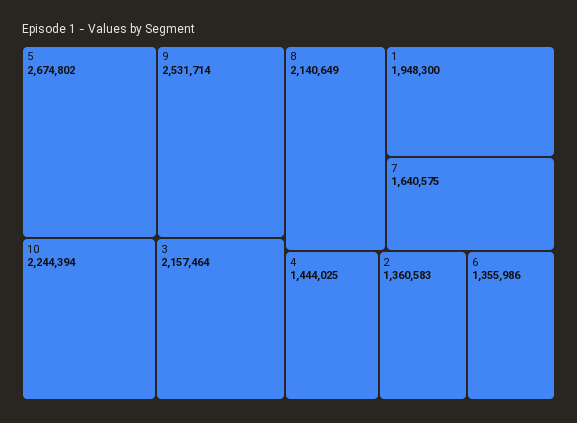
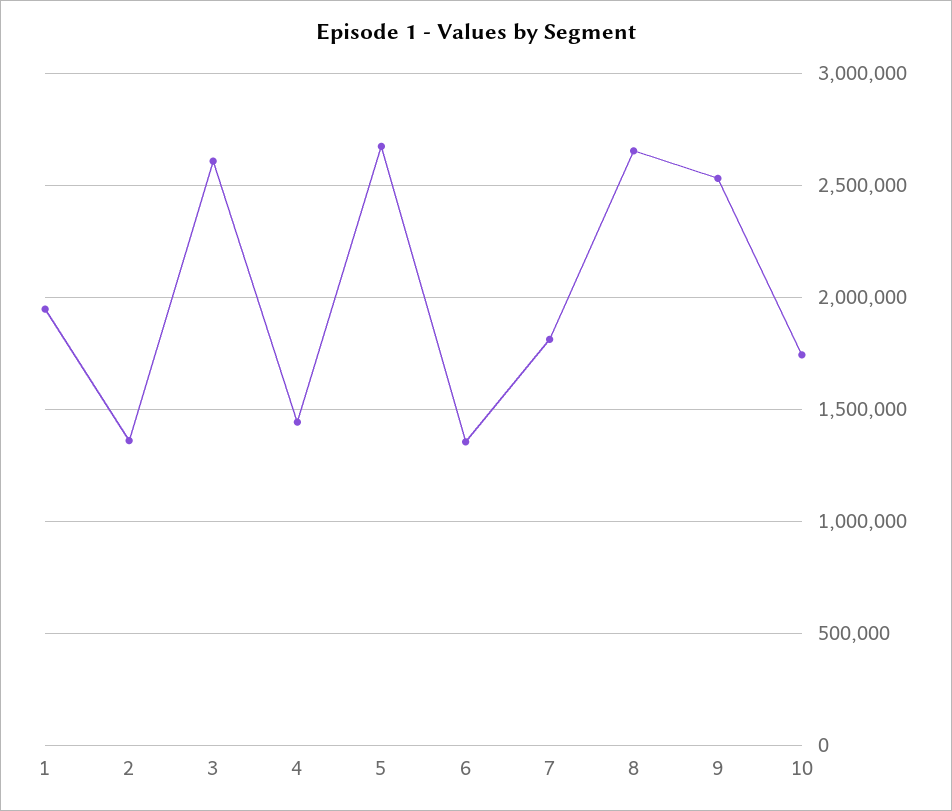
  {
    "5": 2674802,
    "9": 2531714,
-   "10": 2244394,
+   "10": 1750000,
-   "3": 2157464,
+   "3": 2600000,
-   "8": 2140649,
+   "8": 2650000,
    "1": 1948300,
-   "7": 1640575,
+   "7": 1800000,
    "4": 1444025,
    "2": 1360583,
    "6": 1355986
  }

